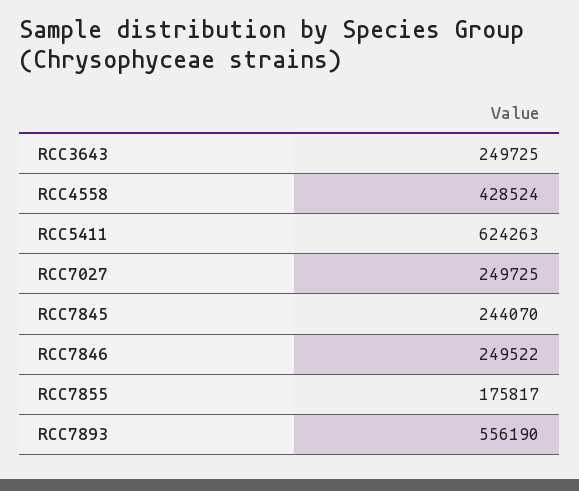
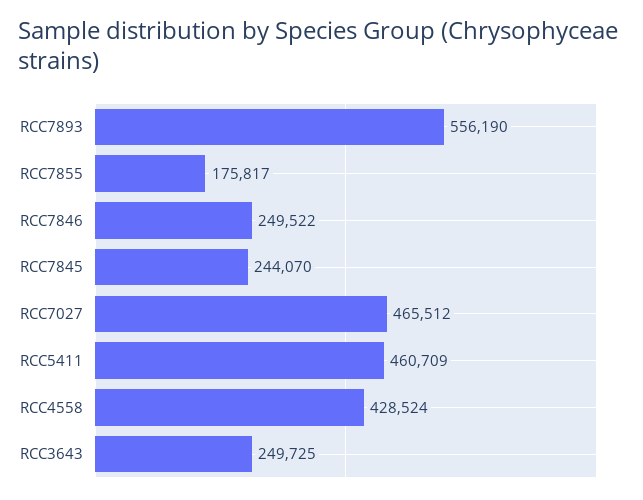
  {
    "RCC3643": 249725,
    "RCC4558": 428524,
-   "RCC5411": 624263,
+   "RCC5411": 460709,
-   "RCC7027": 249725,
+   "RCC7027": 465512,
    "RCC7845": 244070,
    "RCC7846": 249522,
    "RCC7855": 175817,
    "RCC7893": 556190
  }

